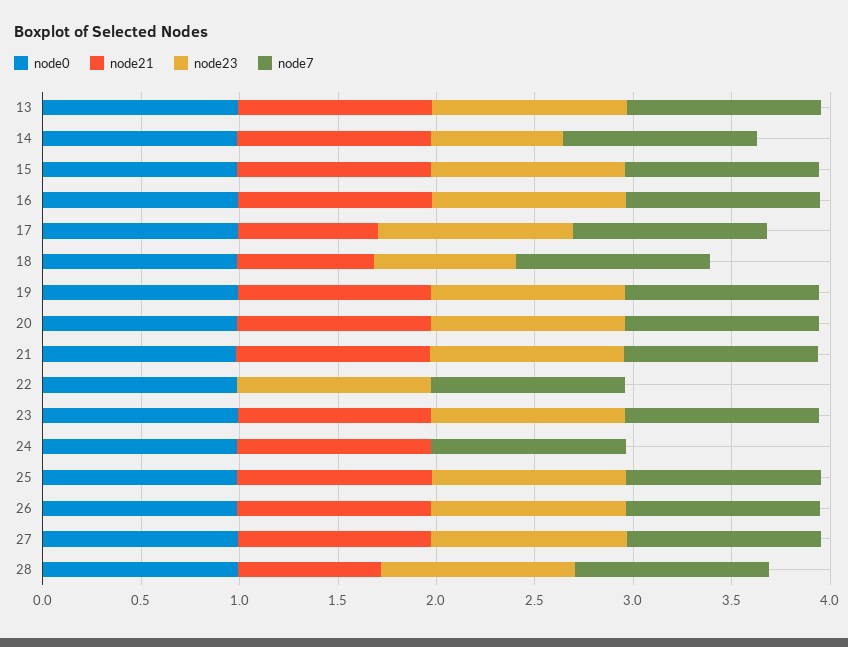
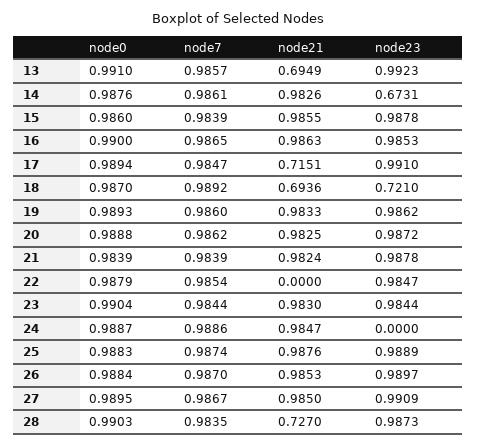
  {
    "node0": {
      "13": 0.991,
      "14": 0.9876,
      "15": 0.986,
      "16": 0.99,
      "17": 0.9894,
      "18": 0.987,
      "19": 0.9893,
      "20": 0.9888,
      "21": 0.9839,
      "22": 0.9879,
      "23": 0.9904,
      "24": 0.9887,
      "25": 0.9883,
      "26": 0.9884,
      "27": 0.9895,
      "28": 0.9903
    },
    "node21": {
-     "13": 1,
+     "13": 0.6949,
      "14": 0.9826,
      "15": 0.9855,
      "16": 0.9863,
      "17": 0.7151,
      "18": 0.6936,
      "19": 0.9833,
      "20": 0.9825,
      "21": 0.9824,
      "22": 0,
      "23": 0.983,
      "24": 0.9847,
      "25": 0.9876,
      "26": 0.9853,
      "27": 0.985,
      "28": 0.727
    },
    "node23": {
      "13": 0.9923,
      "14": 0.6731,
      "15": 0.9878,
      "16": 0.9853,
      "17": 0.991,
      "18": 0.721,
      "19": 0.9862,
      "20": 0.9872,
      "21": 0.9878,
      "22": 0.9847,
      "23": 0.9844,
      "24": 0,
      "25": 0.9889,
      "26": 0.9897,
      "27": 0.9909,
      "28": 0.9873
    },
    "node7": {
      "13": 0.9857,
      "14": 0.9861,
      "15": 0.9839,
      "16": 0.9865,
      "17": 0.9847,
      "18": 0.9892,
      "19": 0.986,
      "20": 0.9862,
      "21": 0.9839,
      "22": 0.9854,
      "23": 0.9844,
      "24": 0.9886,
      "25": 0.9874,
      "26": 0.987,
      "27": 0.9867,
      "28": 0.9835
    }
  }

